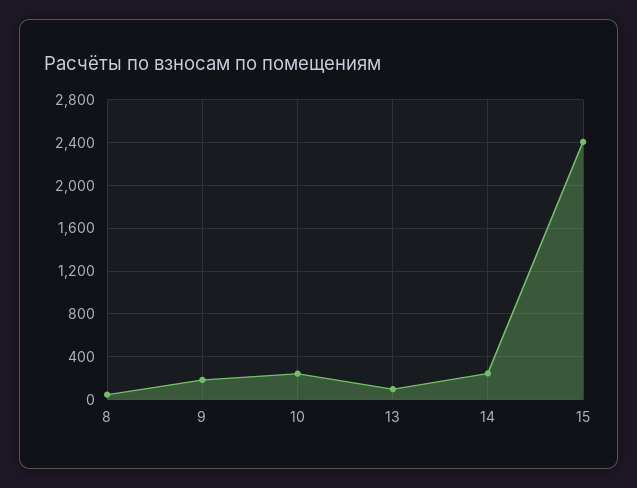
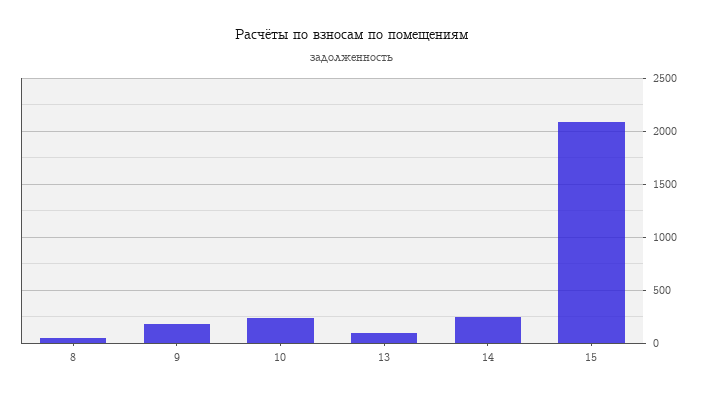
  {
    "8": 0,
    "9": 200,
    "10": 200,
    "13": 100,
    "14": 200,
-   "15": 2400
+   "15": 2100
  }

